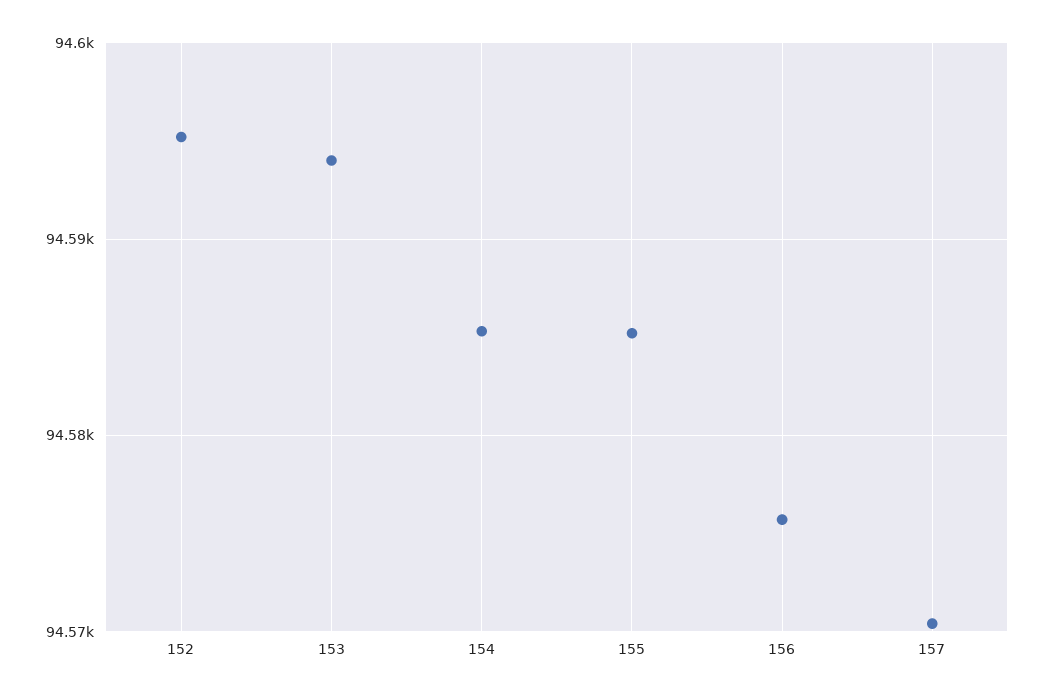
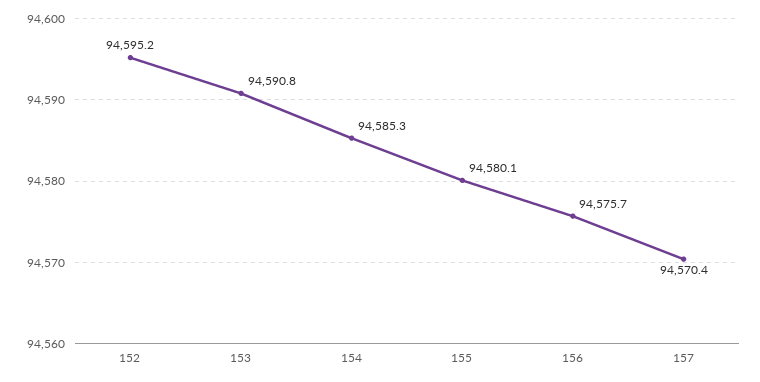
  {
    "152": 94595.2,
-   "153": 94594,
+   "153": 94590.8,
    "154": 94585.3,
-   "155": 94585,
+   "155": 94580.1,
    "156": 94575.7,
    "157": 94570.4
  }

